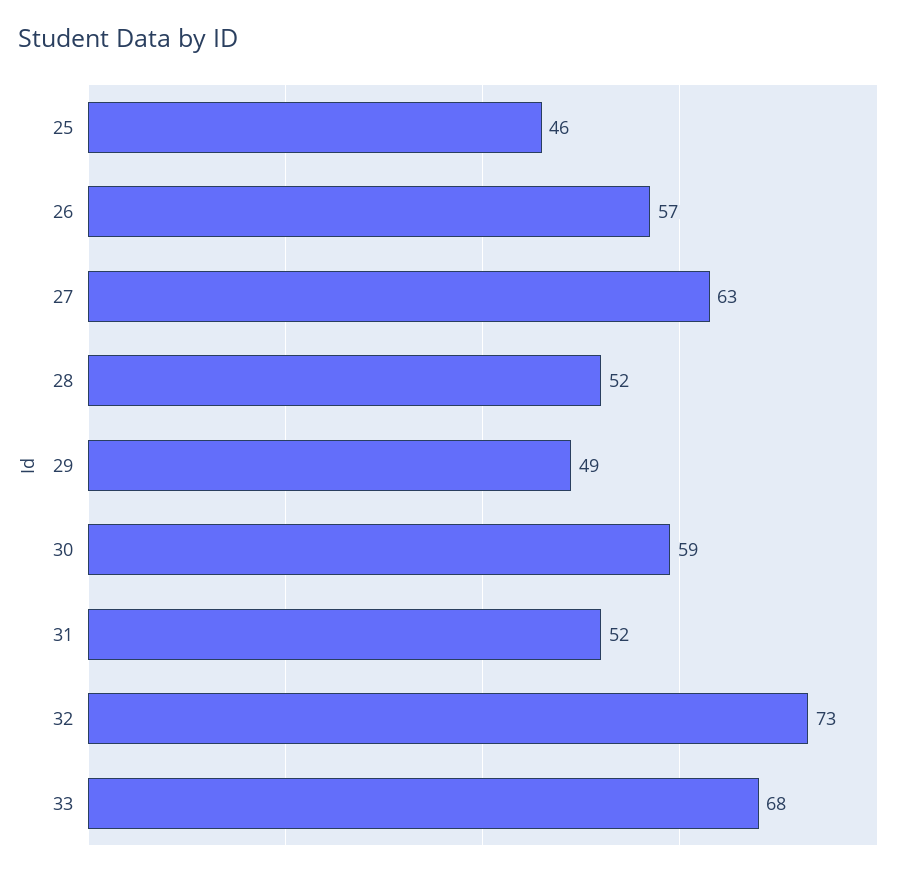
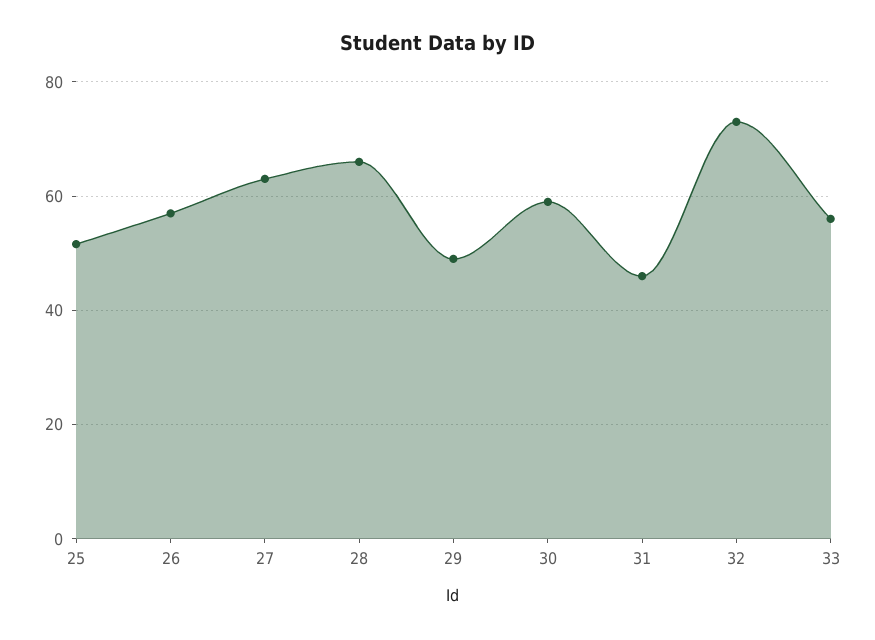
  {
-   "25": 46,
+   "25": 52,
    "26": 57,
    "27": 63,
-   "28": 52,
+   "28": 66,
    "29": 49,
    "30": 59,
-   "31": 52,
+   "31": 46,
    "32": 73,
-   "33": 68
+   "33": 56
  }

